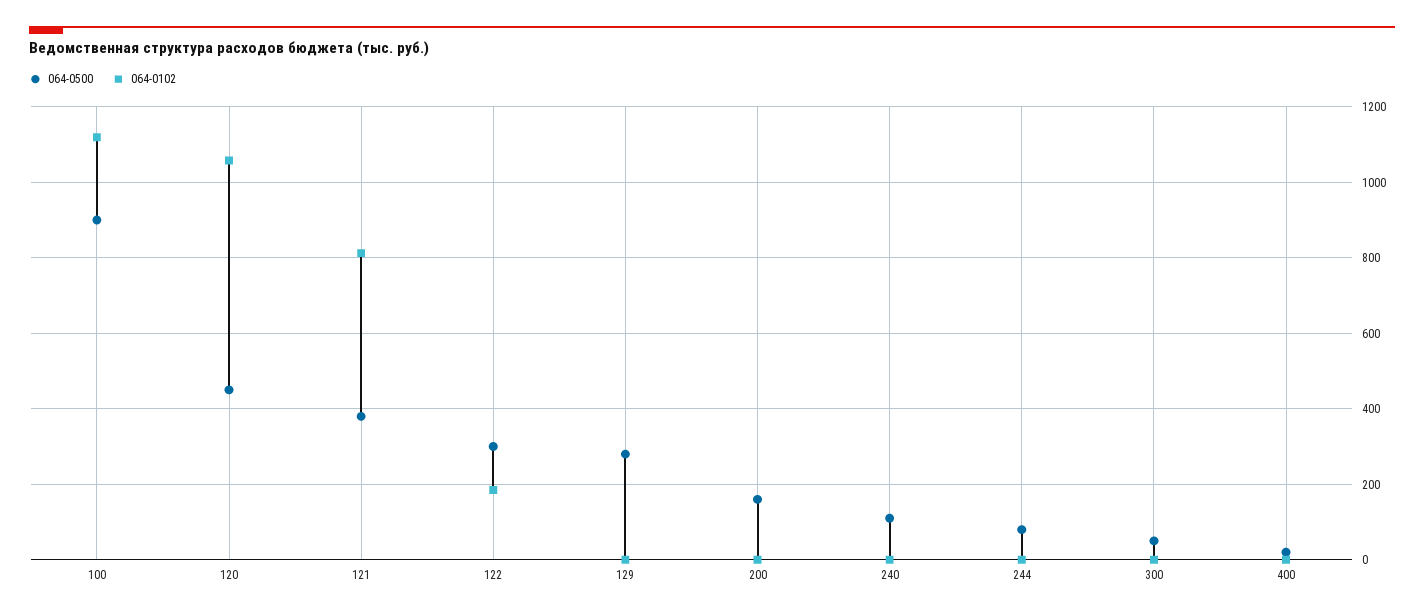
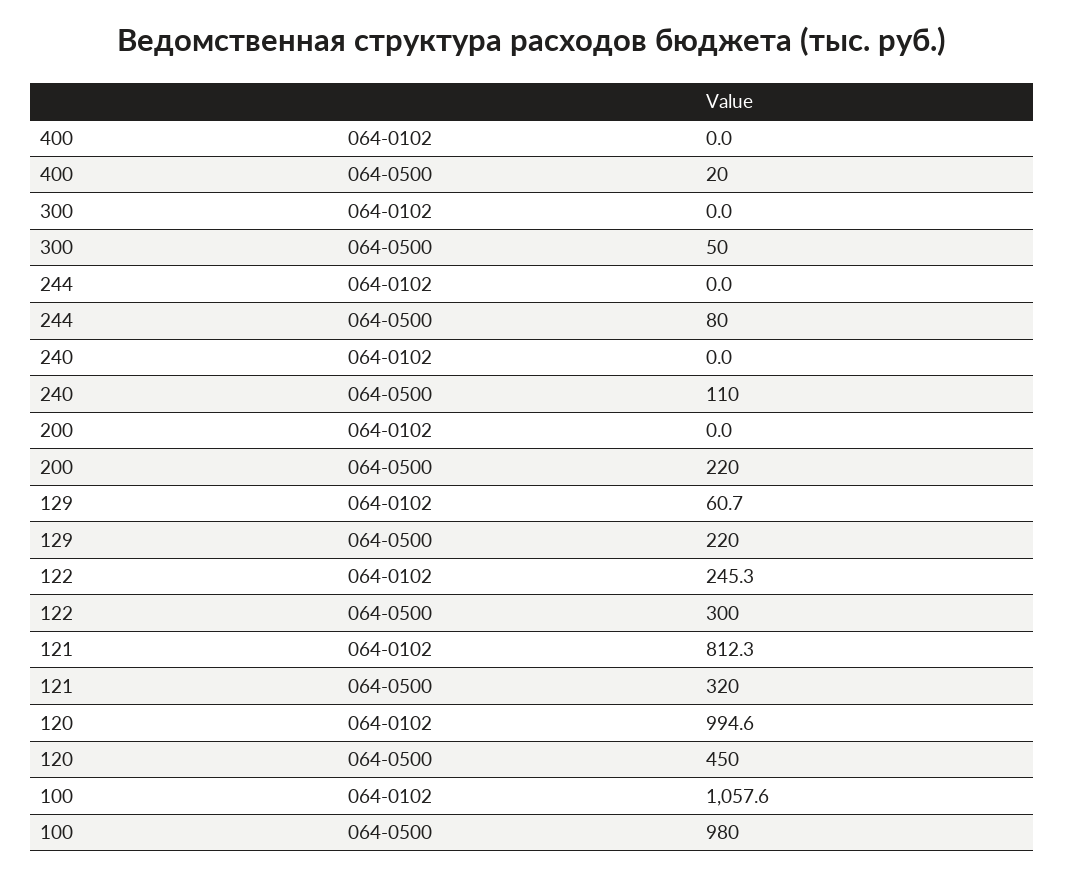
  {
    "064-0500": {
-     "100": 900,
+     "100": 980,
      "120": 450,
-     "121": 380,
+     "121": 320,
      "122": 300,
-     "129": 280,
+     "129": 220,
-     "200": 160,
+     "200": 220,
      "240": 110,
      "244": 80,
      "300": 50,
      "400": 20
    },
    "064-0102": {
-     "100": 1120,
+     "100": 1057.6,
-     "120": 1060,
+     "120": 994.6,
      "121": 812.3,
-     "122": 180,
+     "122": 245.3,
-     "129": 0,
+     "129": 60.7,
      "200": 0,
      "240": 0,
      "244": 0,
      "300": 0,
      "400": 0
    }
  }

